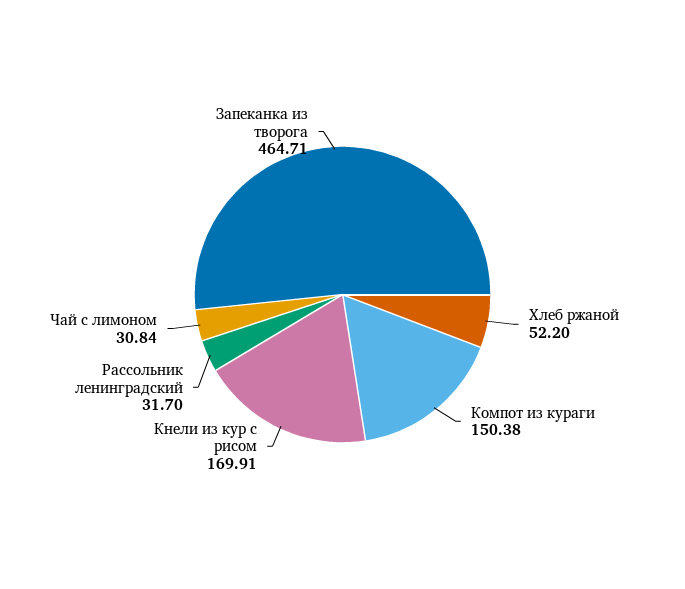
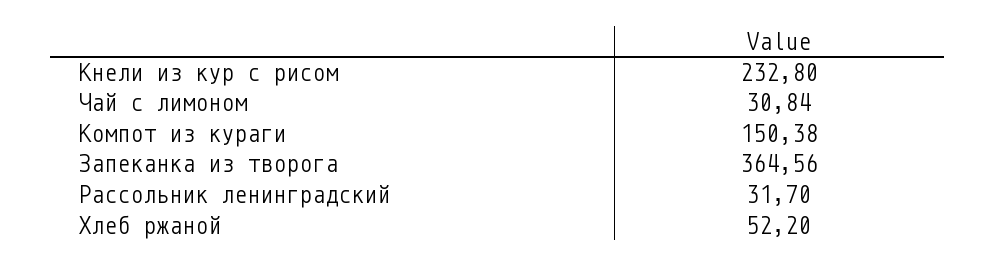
  {
    "Хлеб ржаной": 52.2,
    "Компот из кураги": 150.38,
-   "Кнели из кур с рисом": 169.91,
+   "Кнели из кур с рисом": 232.8,
    "Рассольник ленинградский": 31.7,
    "Чай с лимоном": 30.84,
-   "Запеканка из творога": 464.71
+   "Запеканка из творога": 364.56
  }

